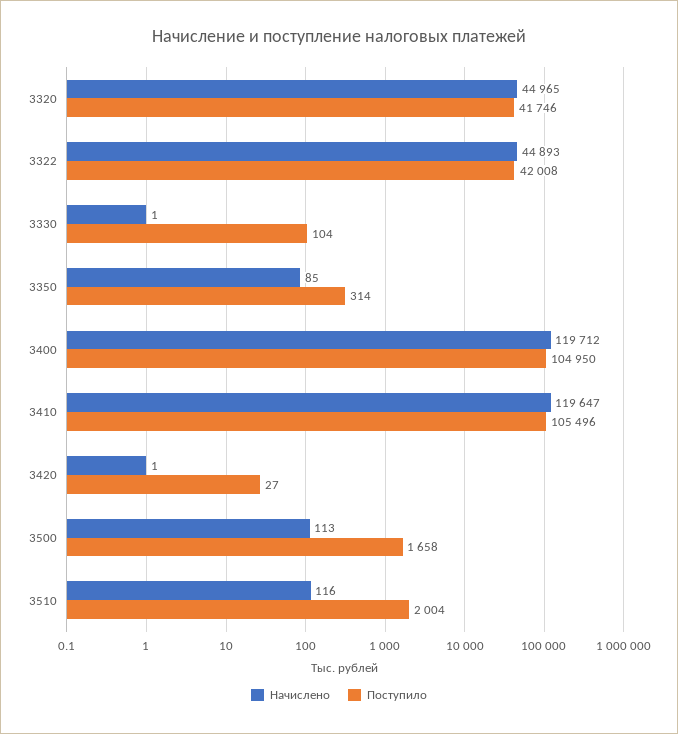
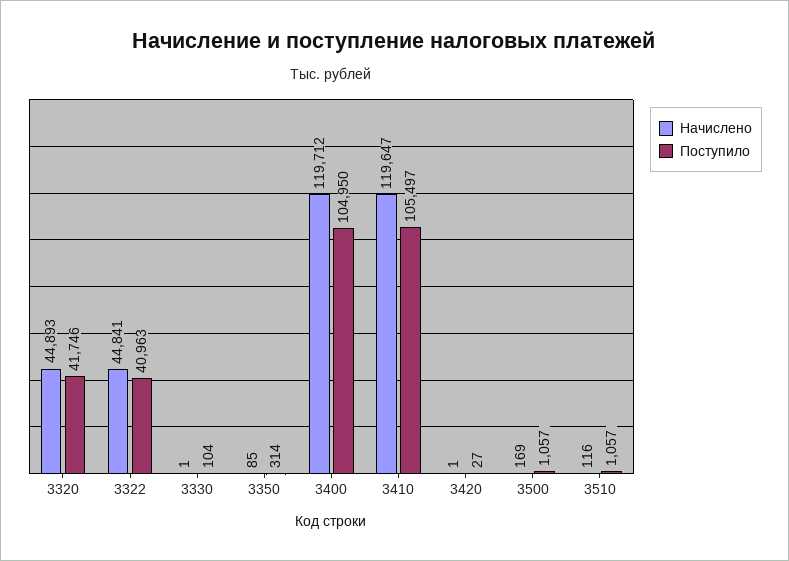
  {
    "Начислено": {
-     "3320": 44965,
+     "3320": 44893,
-     "3322": 44893,
+     "3322": 44841,
      "3330": 1,
      "3350": 85,
      "3400": 119712,
      "3410": 119647,
      "3420": 1,
-     "3500": 113,
+     "3500": 169,
      "3510": 116
    },
    "Поступило": {
      "3320": 41746,
-     "3322": 42008,
+     "3322": 40963,
      "3330": 104,
      "3350": 314,
      "3400": 104950,
-     "3410": 105496,
+     "3410": 105497,
      "3420": 27,
-     "3500": 1658,
+     "3500": 1057,
-     "3510": 2004
+     "3510": 1057
    }
  }

